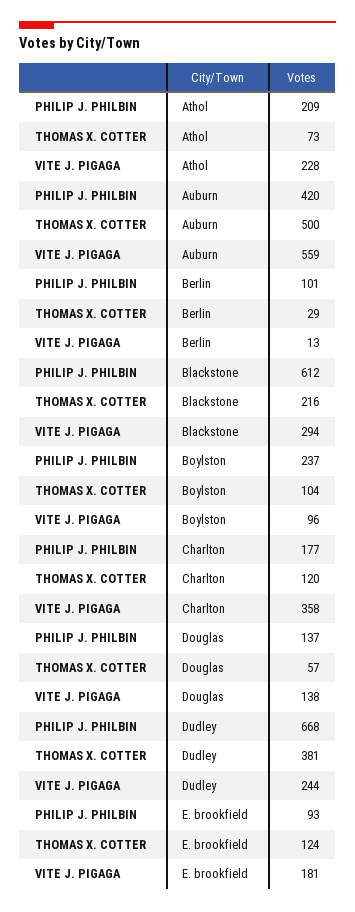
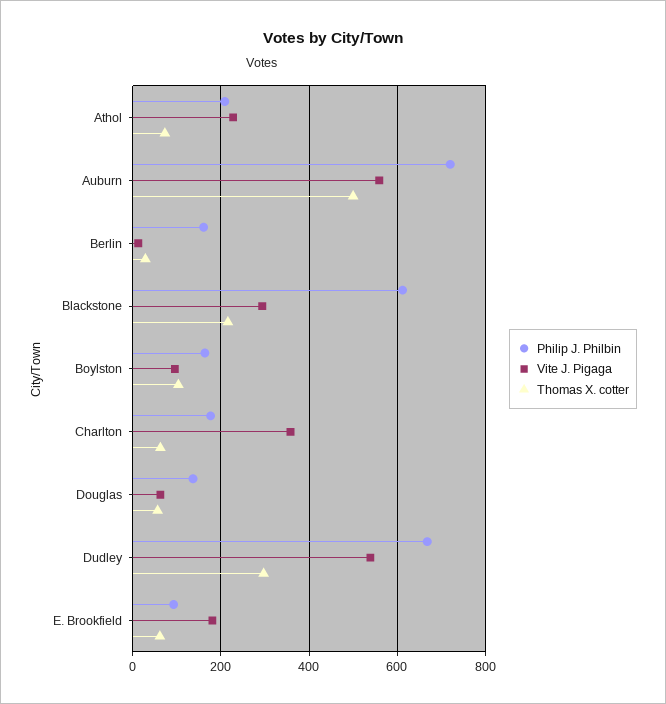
  {
    "PHILIP J. PHILBIN": {
      "Athol": 209,
-     "Auburn": 420,
+     "Auburn": 720,
-     "Berlin": 101,
+     "Berlin": 160,
      "Blackstone": 612,
-     "Boylston": 237,
+     "Boylston": 160,
      "Charlton": 177,
      "Douglas": 137,
      "Dudley": 668,
      "E. brookfield": 93
    },
    "THOMAS X. COTTER": {
      "Athol": 73,
      "Auburn": 500,
      "Berlin": 29,
      "Blackstone": 216,
      "Boylston": 104,
-     "Charlton": 120,
+     "Charlton": 60,
      "Douglas": 57,
-     "Dudley": 381,
+     "Dudley": 300,
-     "E. brookfield": 124
+     "E. brookfield": 60
    },
    "VITE J. PIGAGA": {
      "Athol": 228,
      "Auburn": 559,
      "Berlin": 13,
      "Blackstone": 294,
      "Boylston": 96,
      "Charlton": 358,
-     "Douglas": 138,
+     "Douglas": 60,
-     "Dudley": 244,
+     "Dudley": 540,
      "E. brookfield": 181
    }
  }

